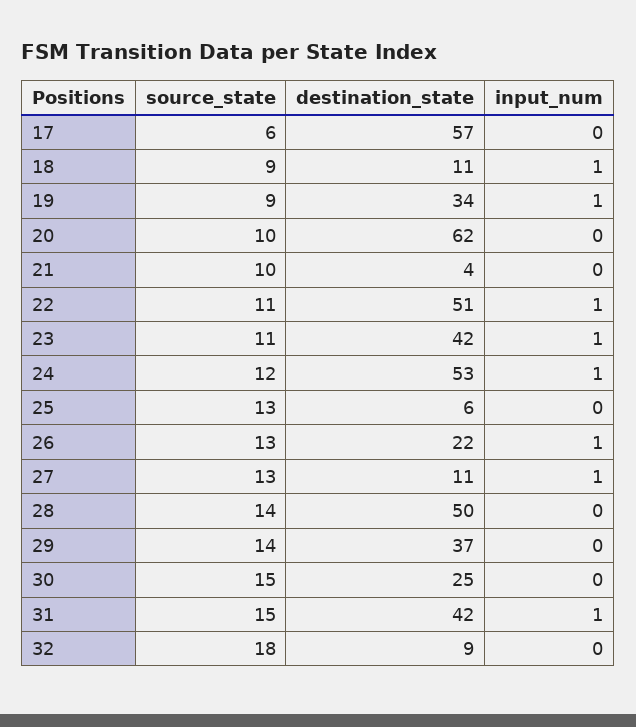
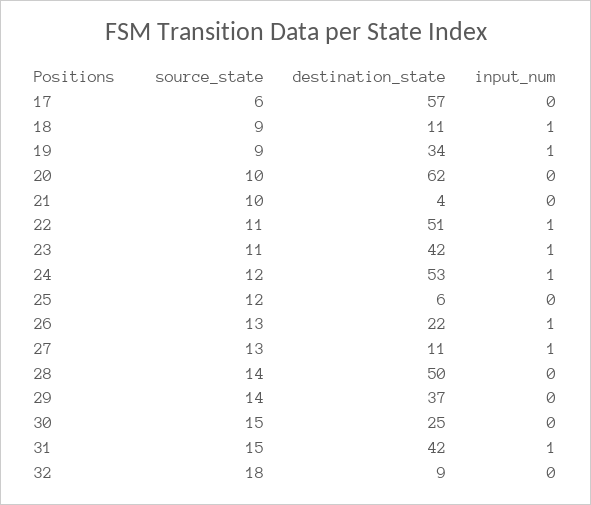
  {
    "source_state": {
      "17": 6,
      "18": 9,
      "19": 9,
      "20": 10,
      "21": 10,
      "22": 11,
      "23": 11,
      "24": 12,
-     "25": 13,
+     "25": 12,
      "26": 13,
      "27": 13,
      "28": 14,
      "29": 14,
      "30": 15,
      "31": 15,
      "32": 18
    },
    "destination_state": {
      "17": 57,
      "18": 11,
      "19": 34,
      "20": 62,
      "21": 4,
      "22": 51,
      "23": 42,
      "24": 53,
      "25": 6,
      "26": 22,
      "27": 11,
      "28": 50,
      "29": 37,
      "30": 25,
      "31": 42,
      "32": 9
    },
    "input_num": {
      "17": 0,
      "18": 1,
      "19": 1,
      "20": 0,
      "21": 0,
      "22": 1,
      "23": 1,
      "24": 1,
      "25": 0,
      "26": 1,
      "27": 1,
      "28": 0,
      "29": 0,
      "30": 0,
      "31": 1,
      "32": 0
    }
  }

